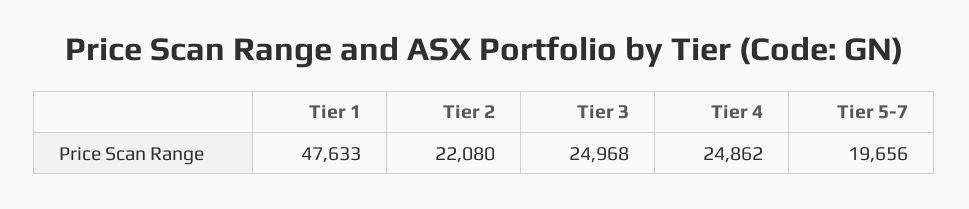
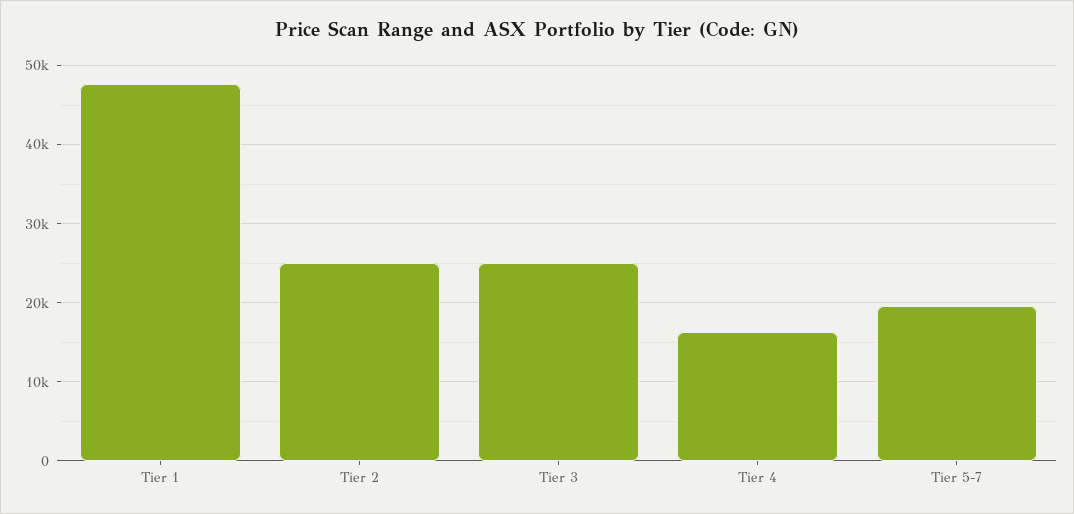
  {
    "Tier 1": 47633,
-   "Tier 2": 22080,
+   "Tier 2": 25000,
    "Tier 3": 24968,
-   "Tier 4": 24862,
+   "Tier 4": 16000,
    "Tier 5-7": 19656
  }

